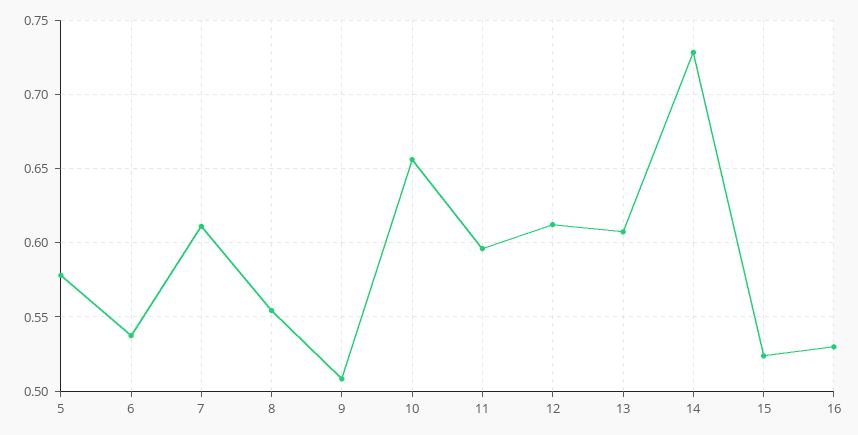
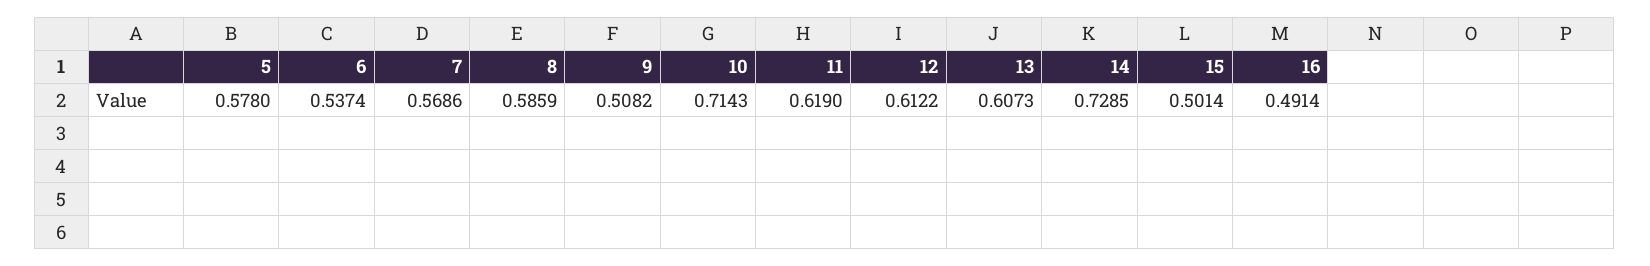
  {
    "5": 0.578,
    "6": 0.5374,
-   "7": 0.61,
+   "7": 0.5686,
-   "8": 0.555,
+   "8": 0.5859,
    "9": 0.5082,
-   "10": 0.655,
+   "10": 0.7143,
-   "11": 0.595,
+   "11": 0.619,
    "12": 0.6122,
    "13": 0.6073,
    "14": 0.7285,
-   "15": 0.525,
+   "15": 0.5014,
-   "16": 0.53
+   "16": 0.4914
  }

